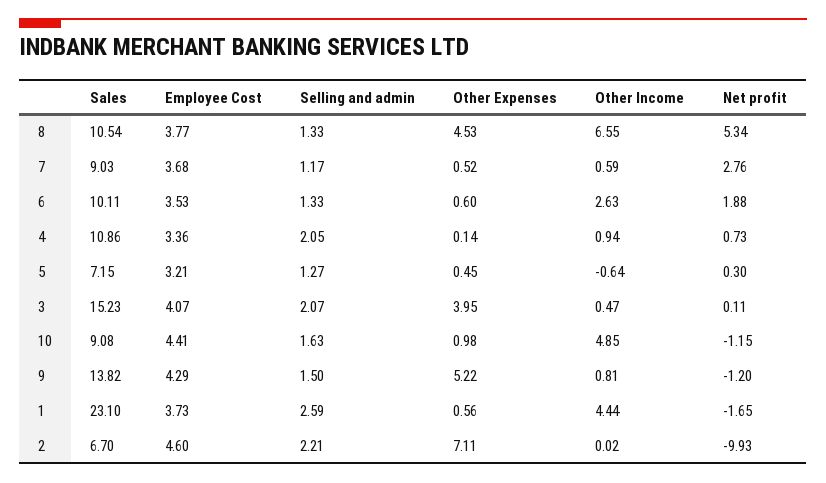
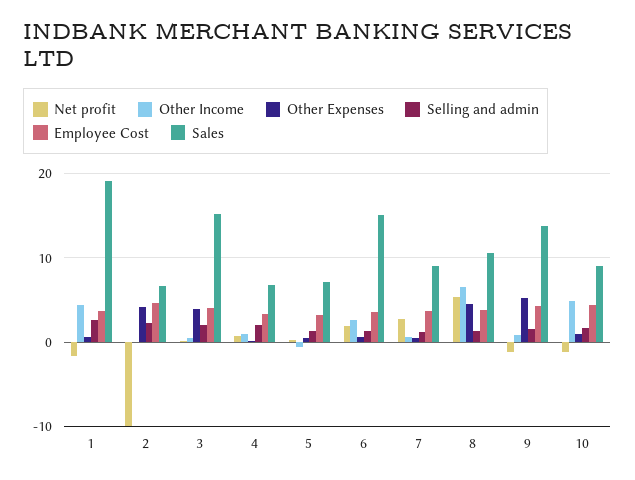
  {
    "Sales": {
      "8": 10.54,
      "7": 9.03,
-     "6": 10.11,
+     "6": 15,
-     "4": 10.86,
+     "4": 7,
      "5": 7.15,
      "3": 15.23,
      "10": 9.08,
      "9": 13.82,
-     "1": 23.1,
+     "1": 19,
      "2": 6.7
    },
    "Employee Cost": {
      "8": 3.77,
      "7": 3.68,
      "6": 3.53,
      "4": 3.36,
      "5": 3.21,
      "3": 4.07,
      "10": 4.41,
      "9": 4.29,
      "1": 3.73,
      "2": 4.6
    },
    "Selling and admin": {
      "8": 1.33,
      "7": 1.17,
      "6": 1.33,
      "4": 2.05,
      "5": 1.27,
      "3": 2.07,
      "10": 1.63,
      "9": 1.5,
      "1": 2.59,
      "2": 2.21
    },
    "Other Expenses": {
      "8": 4.53,
      "7": 0.52,
      "6": 0.6,
      "4": 0.14,
      "5": 0.45,
      "3": 3.95,
      "10": 0.98,
      "9": 5.22,
      "1": 0.56,
-     "2": 7.11
+     "2": 4
    },
    "Other Income": {
      "8": 6.55,
      "7": 0.59,
      "6": 2.63,
      "4": 0.94,
      "5": -0.64,
      "3": 0.47,
      "10": 4.85,
      "9": 0.81,
      "1": 4.44,
      "2": 0.02
    },
    "Net profit": {
      "8": 5.34,
      "7": 2.76,
      "6": 1.88,
      "4": 0.73,
      "5": 0.3,
      "3": 0.11,
      "10": -1.15,
      "9": -1.2,
      "1": -1.65,
      "2": -9.93
    }
  }

